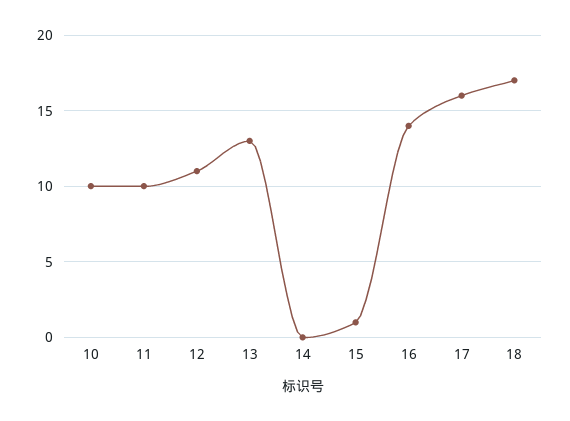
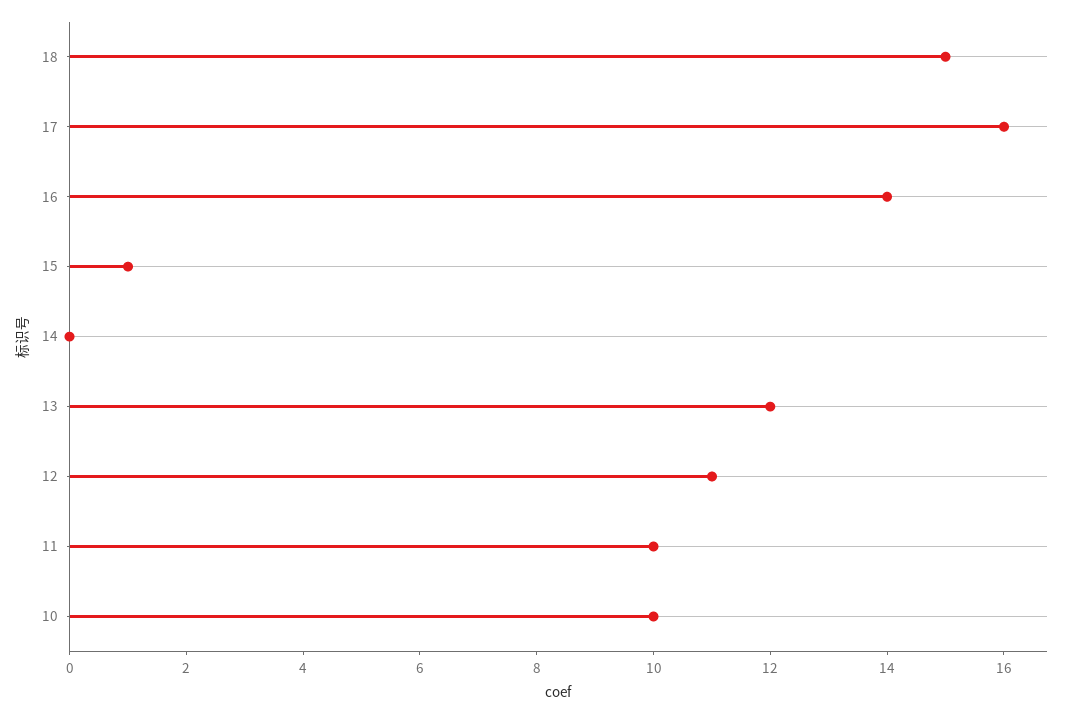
  {
    "10": 10,
    "11": 10,
    "12": 11,
-   "13": 13,
+   "13": 12,
    "14": 0,
    "15": 1,
    "16": 14,
    "17": 16,
-   "18": 17
+   "18": 15
  }

